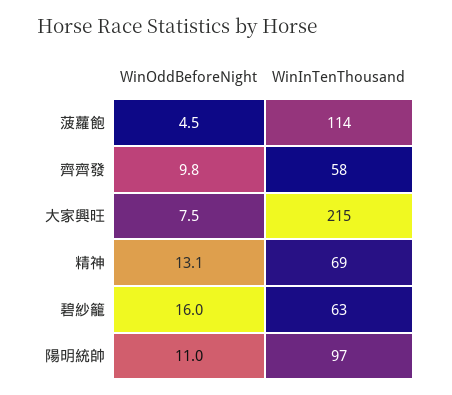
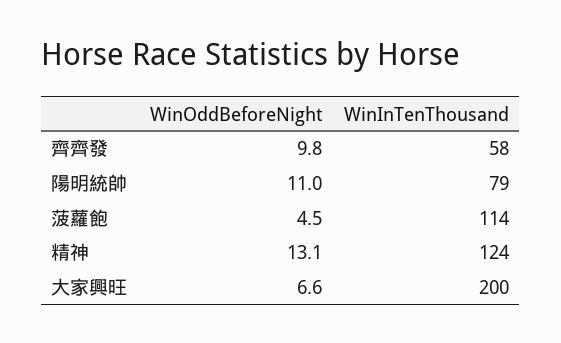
  {
    "WinOddBeforeNight": {
      "菠蘿飽": 4.5,
      "齊齊發": 9.8,
-     "大家興旺": 7.5,
+     "大家興旺": 6.6,
      "精神": 13.1,
-     "碧紗籠": 16,
      "陽明統帥": 11
    },
    "WinInTenThousand": {
      "菠蘿飽": 114,
      "齊齊發": 58,
-     "大家興旺": 215,
+     "大家興旺": 200,
-     "精神": 69,
+     "精神": 124,
-     "碧紗籠": 63,
-     "陽明統帥": 97
+     "陽明統帥": 79
    }
  }

